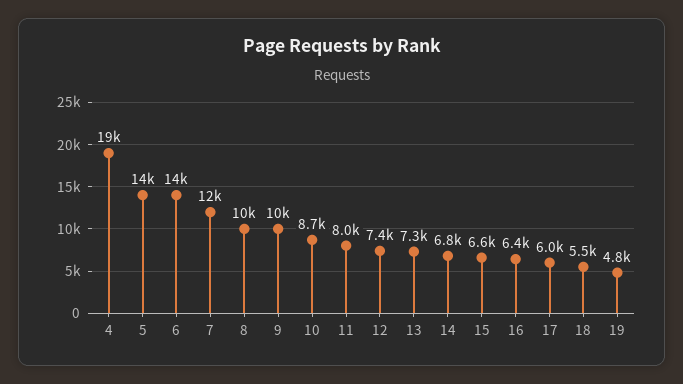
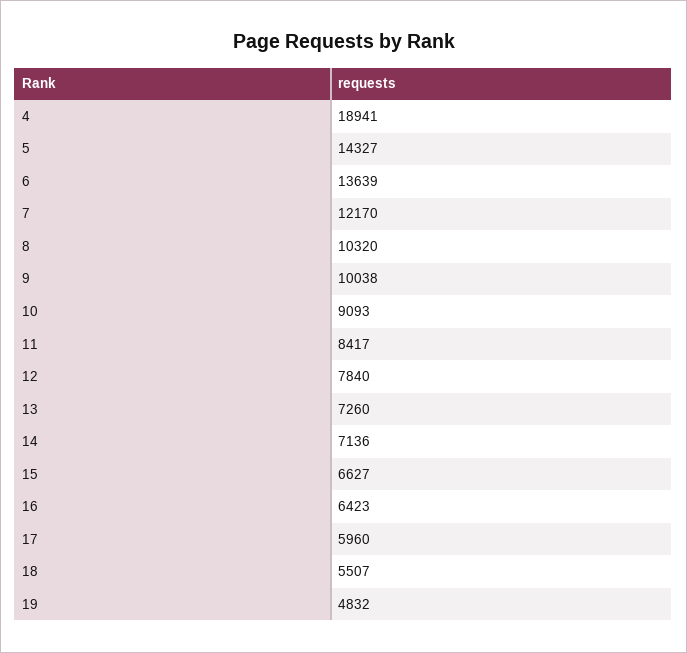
  {
    "4": 18941,
    "5": 14327,
    "6": 13639,
    "7": 12170,
    "8": 10320,
    "9": 10038,
-   "10": 8700,
+   "10": 9093,
-   "11": 8000,
+   "11": 8417,
-   "12": 7400,
+   "12": 7840,
    "13": 7260,
-   "14": 6800,
+   "14": 7136,
    "15": 6627,
    "16": 6423,
    "17": 5960,
    "18": 5507,
    "19": 4832
  }

